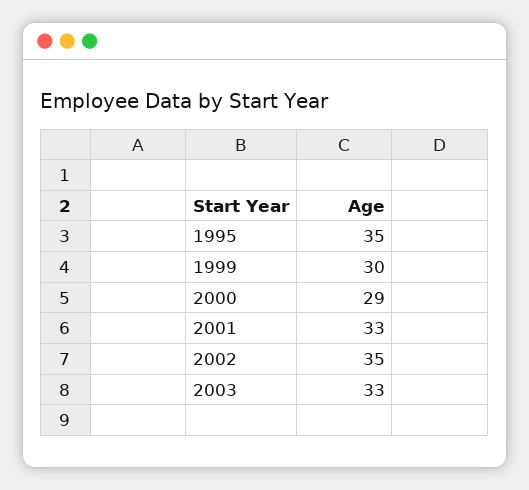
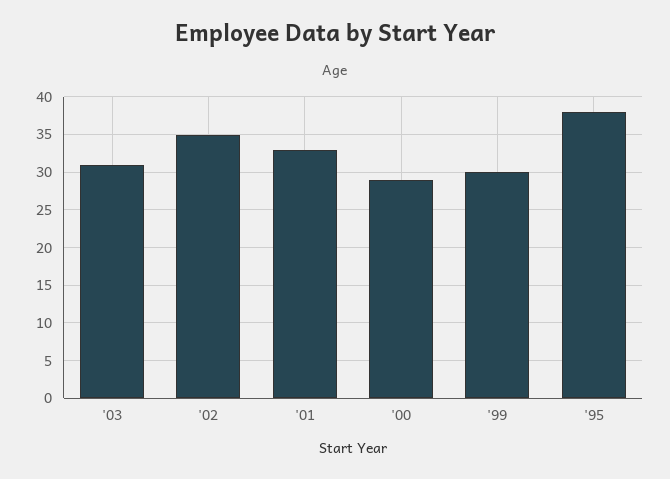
  {
-   "1995": 35,
+   "1995": 38,
    "1999": 30,
    "2000": 29,
    "2001": 33,
    "2002": 35,
-   "2003": 33
+   "2003": 31
  }

